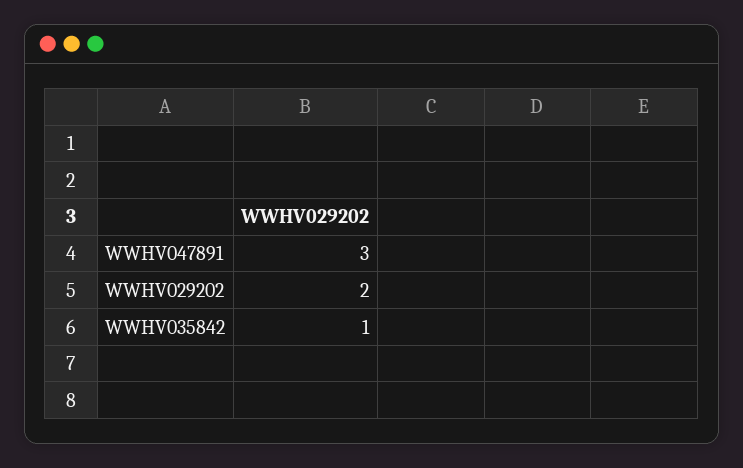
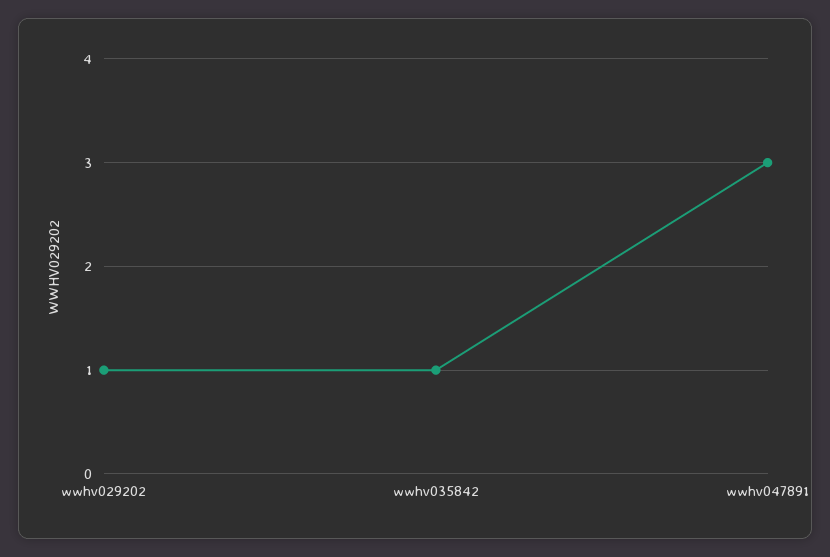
  {
    "WWHV047891": 3,
-   "WWHV029202": 2,
+   "WWHV029202": 1,
    "WWHV035842": 1
  }

